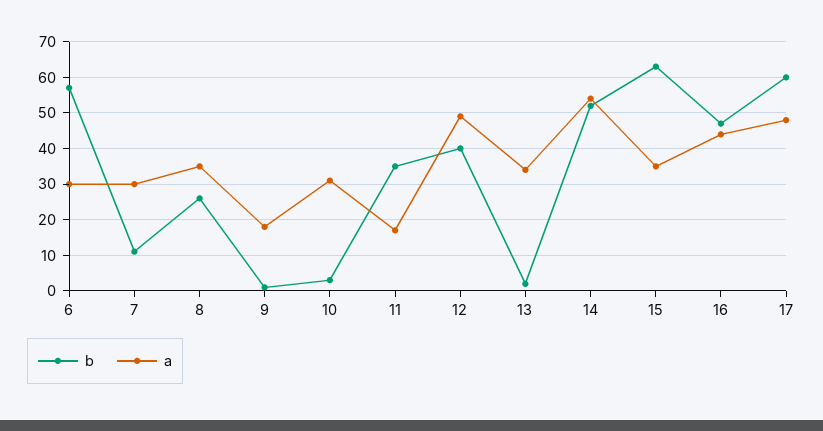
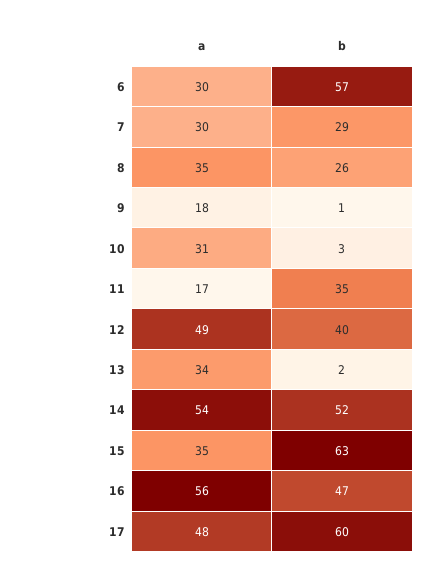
  {
    "b": {
      "6": 57,
-     "7": 10,
+     "7": 29,
      "8": 26,
      "9": 1,
      "10": 3,
      "11": 35,
      "12": 40,
      "13": 2,
      "14": 52,
      "15": 63,
      "16": 47,
      "17": 60
    },
    "a": {
      "6": 30,
      "7": 30,
      "8": 35,
      "9": 18,
      "10": 31,
      "11": 17,
      "12": 49,
      "13": 34,
      "14": 54,
      "15": 35,
-     "16": 45,
+     "16": 56,
      "17": 48
    }
  }

